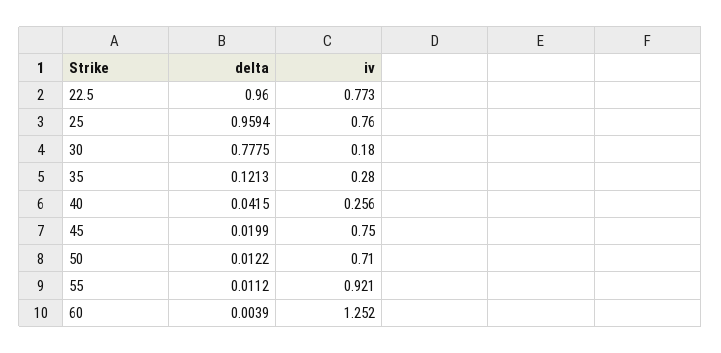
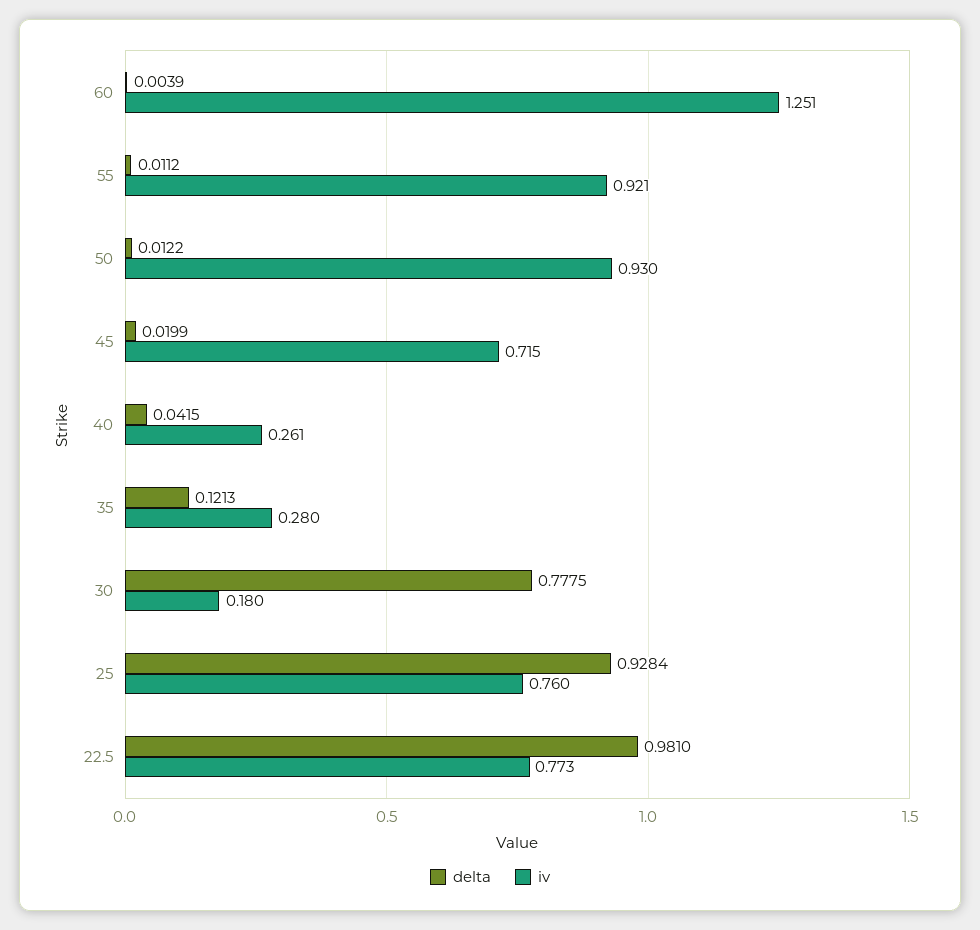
  {
    "delta": {
-     "22.5": 0.96,
+     "22.5": 0.981,
-     "25": 0.9594,
+     "25": 0.9284,
      "30": 0.7775,
      "35": 0.1213,
      "40": 0.0415,
      "45": 0.0199,
      "50": 0.0122,
      "55": 0.0112,
      "60": 0.0039
    },
    "iv": {
      "22.5": 0.773,
      "25": 0.76,
      "30": 0.18,
      "35": 0.28,
-     "40": 0.256,
+     "40": 0.261,
-     "45": 0.75,
+     "45": 0.715,
-     "50": 0.71,
+     "50": 0.93,
      "55": 0.921,
-     "60": 1.252
+     "60": 1.251
    }
  }

